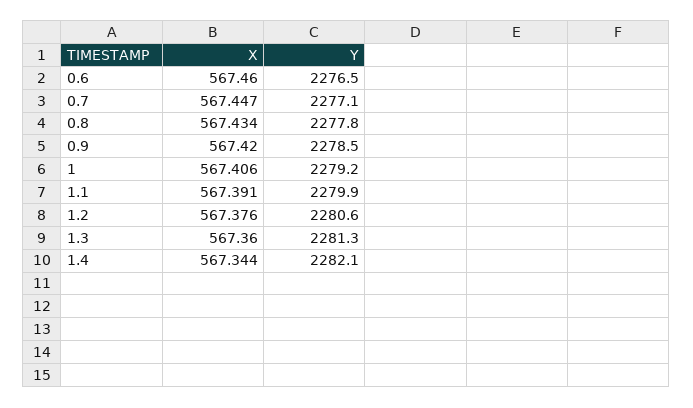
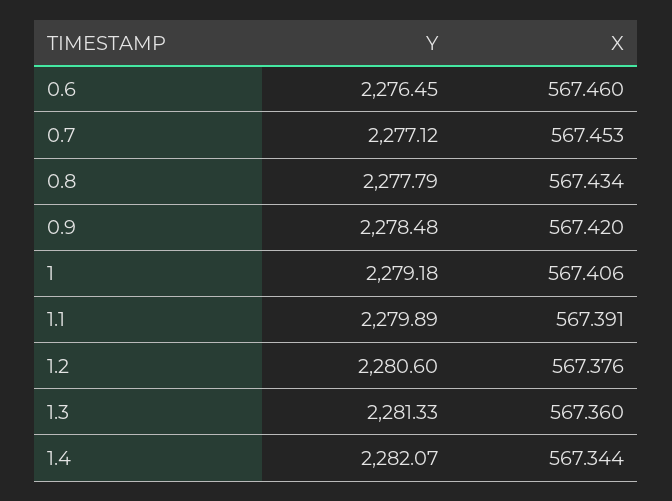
  {
    "X": {
      "0.6": 567.46,
-     "0.7": 567.447,
+     "0.7": 567.453,
      "0.8": 567.434,
      "0.9": 567.42,
      "1": 567.406,
      "1.1": 567.391,
      "1.2": 567.376,
      "1.3": 567.36,
      "1.4": 567.344
    },
    "Y": {
      "0.6": 2276.45,
      "0.7": 2277.12,
      "0.8": 2277.79,
      "0.9": 2278.48,
      "1": 2279.18,
      "1.1": 2279.89,
      "1.2": 2280.6,
      "1.3": 2281.33,
      "1.4": 2282.07
    }
  }

